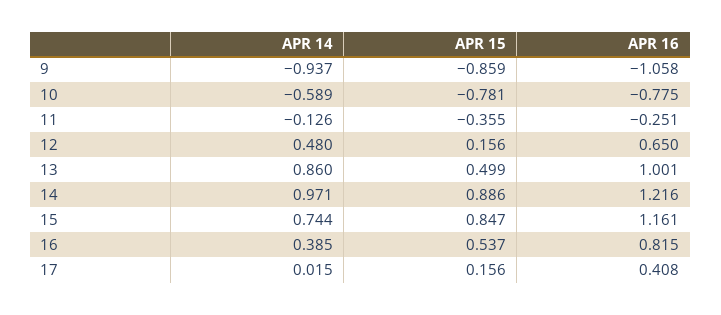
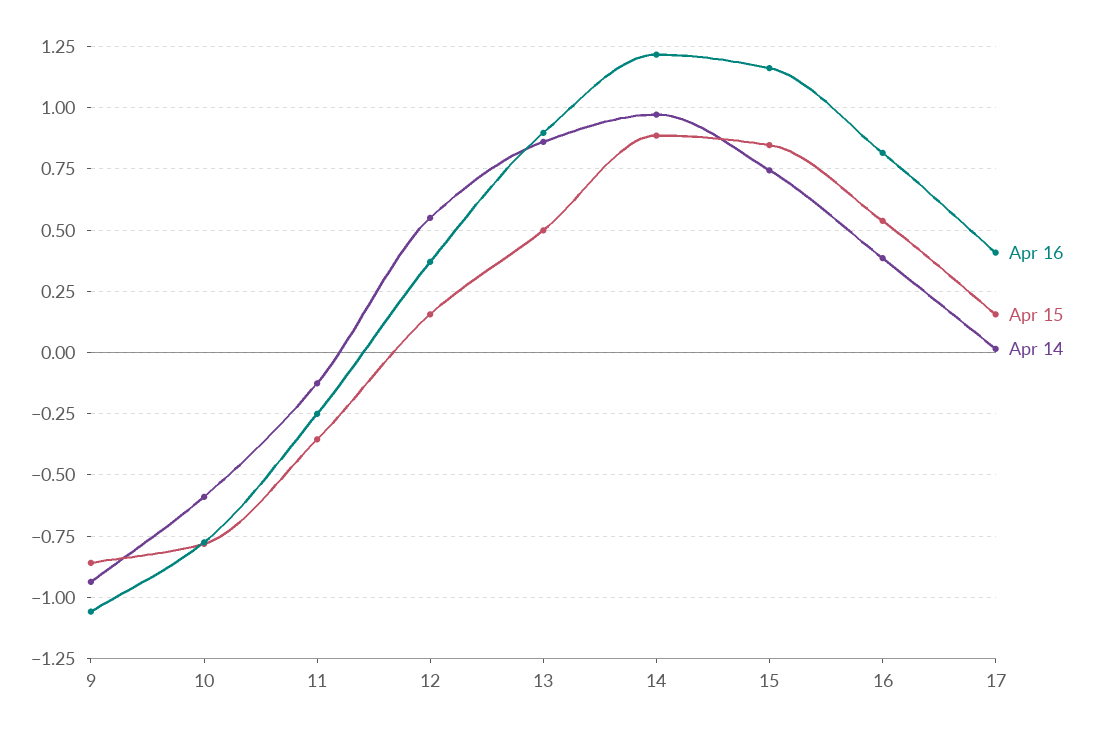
  {
    "APR 14": {
      "9": -0.937,
      "10": -0.589,
      "11": -0.126,
-     "12": 0.48,
+     "12": 0.55,
      "13": 0.86,
      "14": 0.971,
      "15": 0.744,
      "16": 0.385,
      "17": 0.015
    },
    "APR 15": {
      "9": -0.859,
      "10": -0.781,
      "11": -0.355,
      "12": 0.156,
      "13": 0.499,
      "14": 0.886,
      "15": 0.847,
      "16": 0.537,
      "17": 0.156
    },
    "APR 16": {
      "9": -1.058,
      "10": -0.775,
      "11": -0.251,
-     "12": 0.65,
+     "12": 0.375,
-     "13": 1.001,
+     "13": 0.9,
      "14": 1.216,
      "15": 1.161,
      "16": 0.815,
      "17": 0.408
    }
  }

